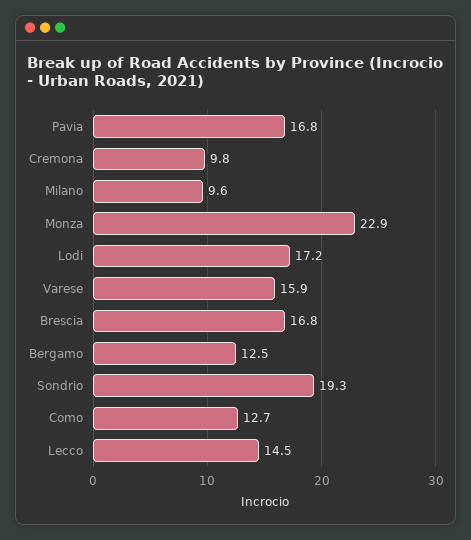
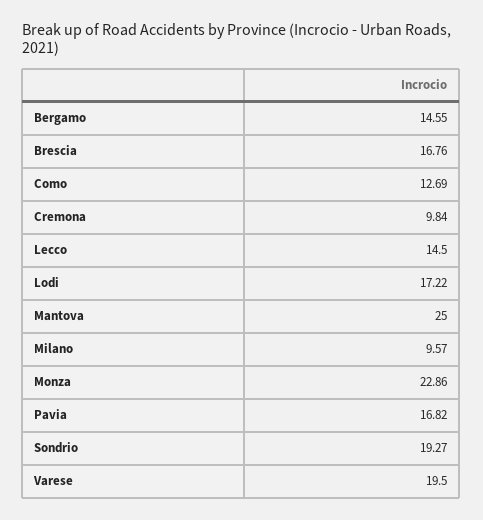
  {
    "Pavia": 16.82,
    "Cremona": 9.84,
    "Milano": 9.57,
    "Monza": 22.86,
    "Lodi": 17.22,
-   "Varese": 15.9,
+   "Varese": 19.5,
    "Brescia": 16.76,
-   "Bergamo": 12.5,
+   "Bergamo": 14.55,
    "Sondrio": 19.27,
    "Como": 12.69,
-   "Lecco": 14.5
+   "Lecco": 14.5,
+   "Mantova": 25
  }

